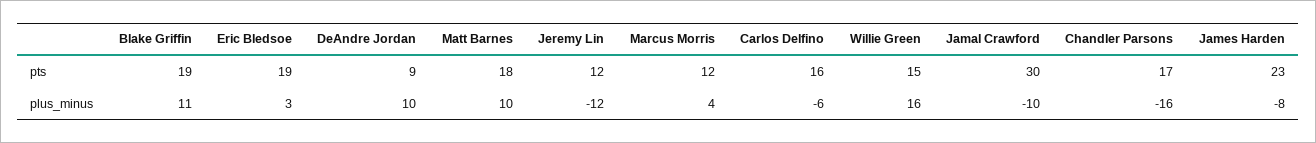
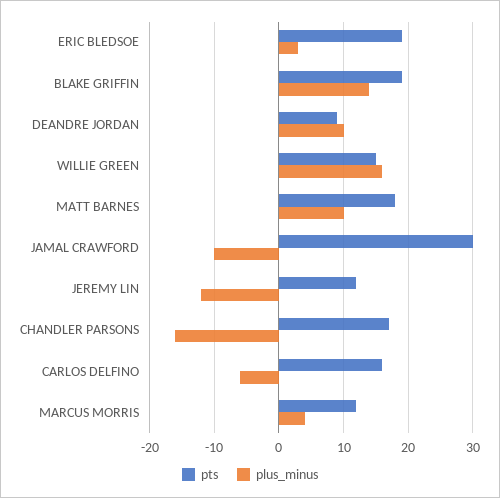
  {
    "pts": {
      "Blake Griffin": 19,
      "Eric Bledsoe": 19,
      "DeAndre Jordan": 9,
      "Matt Barnes": 18,
      "Jeremy Lin": 12,
      "Marcus Morris": 12,
      "Carlos Delfino": 16,
      "Willie Green": 15,
      "Jamal Crawford": 30,
-     "Chandler Parsons": 17,
+     "Chandler Parsons": 17
-     "James Harden": 23
    },
    "plus_minus": {
-     "Blake Griffin": 11,
+     "Blake Griffin": 14,
      "Eric Bledsoe": 3,
      "DeAndre Jordan": 10,
      "Matt Barnes": 10,
      "Jeremy Lin": -12,
      "Marcus Morris": 4,
      "Carlos Delfino": -6,
      "Willie Green": 16,
      "Jamal Crawford": -10,
-     "Chandler Parsons": -16,
+     "Chandler Parsons": -16
-     "James Harden": -8
    }
  }

